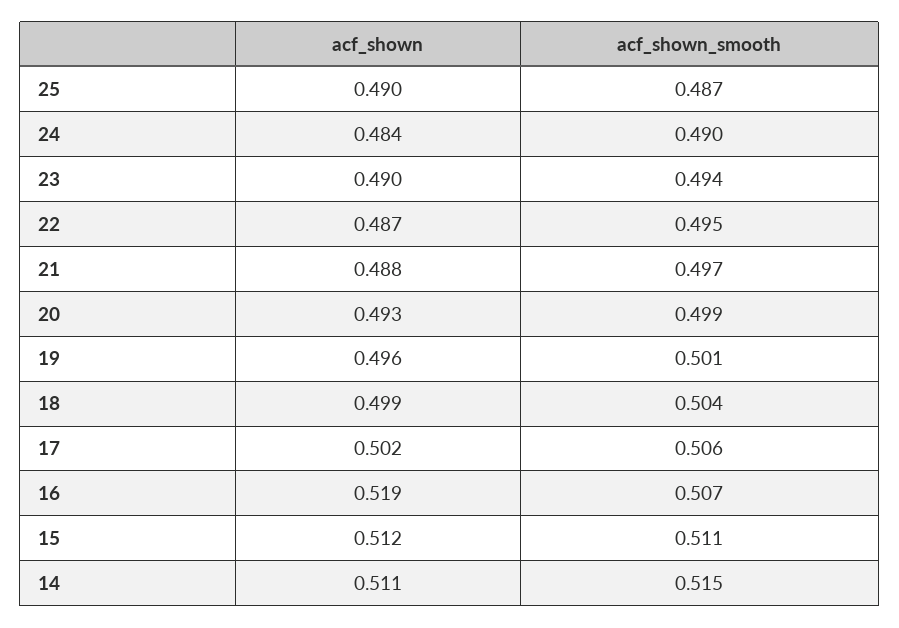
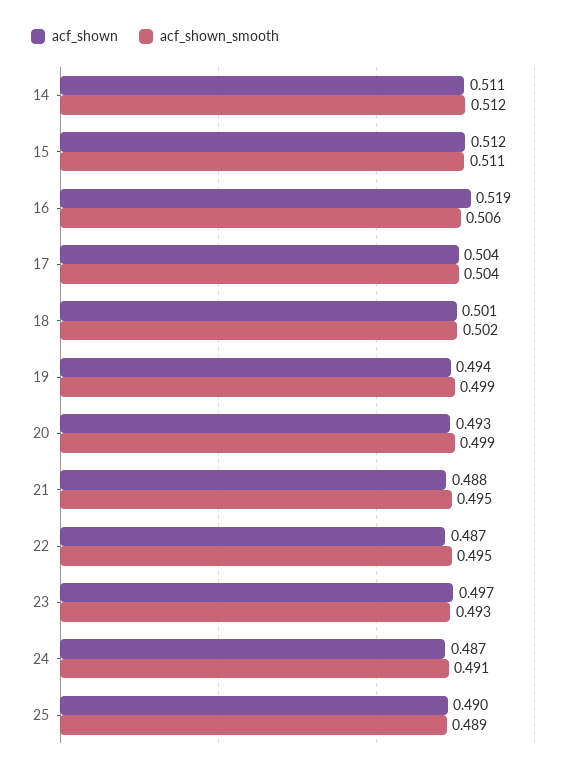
  {
    "acf_shown": {
      "25": 0.49,
-     "24": 0.484,
+     "24": 0.487,
-     "23": 0.49,
+     "23": 0.497,
      "22": 0.487,
      "21": 0.488,
      "20": 0.493,
-     "19": 0.496,
+     "19": 0.494,
-     "18": 0.499,
+     "18": 0.501,
-     "17": 0.502,
+     "17": 0.504,
      "16": 0.519,
      "15": 0.512,
      "14": 0.511
    },
    "acf_shown_smooth": {
-     "25": 0.487,
+     "25": 0.489,
-     "24": 0.49,
+     "24": 0.491,
-     "23": 0.494,
+     "23": 0.493,
      "22": 0.495,
-     "21": 0.497,
+     "21": 0.495,
      "20": 0.499,
-     "19": 0.501,
+     "19": 0.499,
-     "18": 0.504,
+     "18": 0.502,
-     "17": 0.506,
+     "17": 0.504,
-     "16": 0.507,
+     "16": 0.506,
      "15": 0.511,
-     "14": 0.515
+     "14": 0.512
    }
  }

